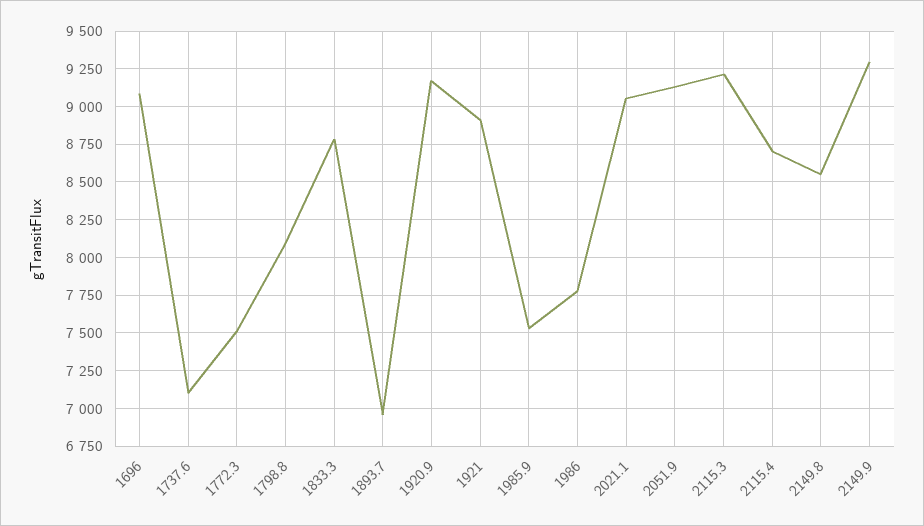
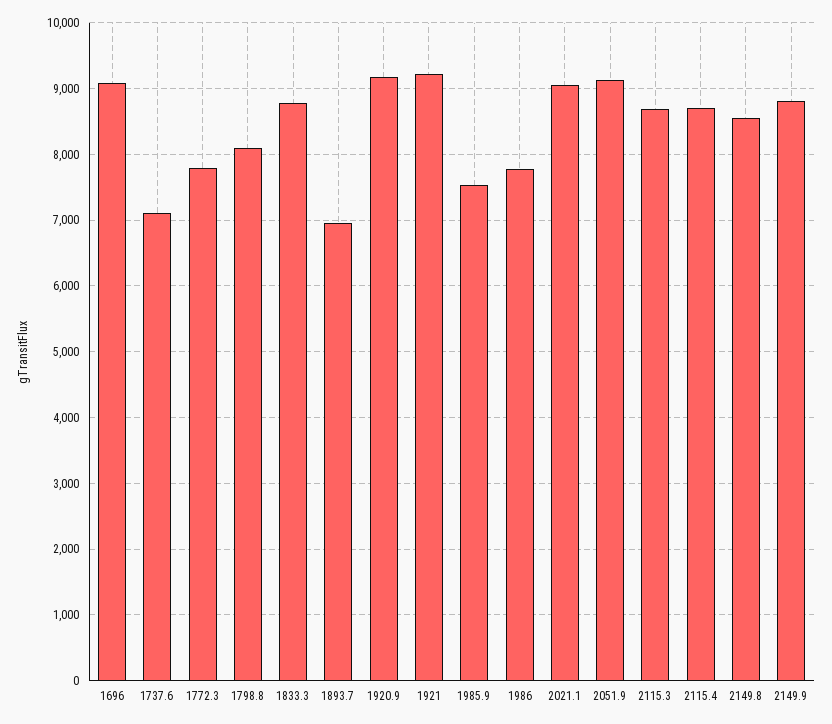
  {
    "1696": 9100,
    "1737.6": 7100,
-   "1772.3": 7500,
+   "1772.3": 7800,
    "1798.8": 8100,
    "1833.3": 8800,
    "1893.7": 6950,
    "1920.9": 9150,
-   "1921": 8900,
+   "1921": 9200,
    "1985.9": 7550,
    "1986": 7800,
    "2021.1": 9050,
    "2051.9": 9150,
-   "2115.3": 9200,
+   "2115.3": 8700,
    "2115.4": 8700,
    "2149.8": 8550,
-   "2149.9": 9300
+   "2149.9": 8800
  }

